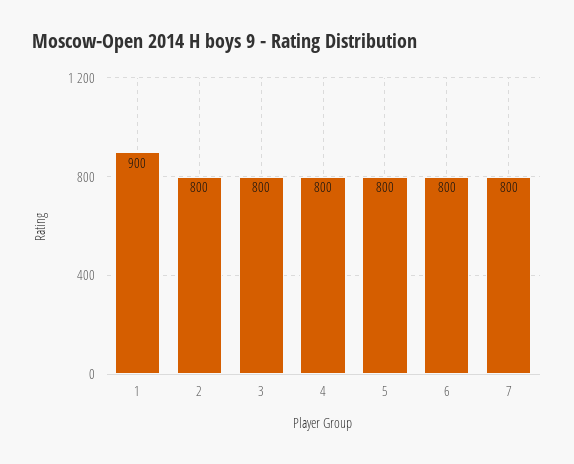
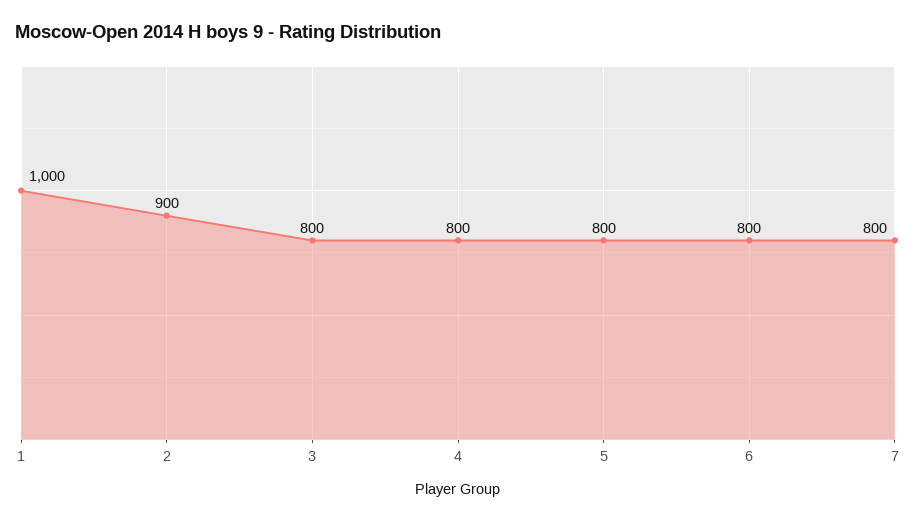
  {
-   "1": 900,
+   "1": 1000,
-   "2": 800,
+   "2": 900,
    "3": 800,
    "4": 800,
    "5": 800,
    "6": 800,
    "7": 800
  }

